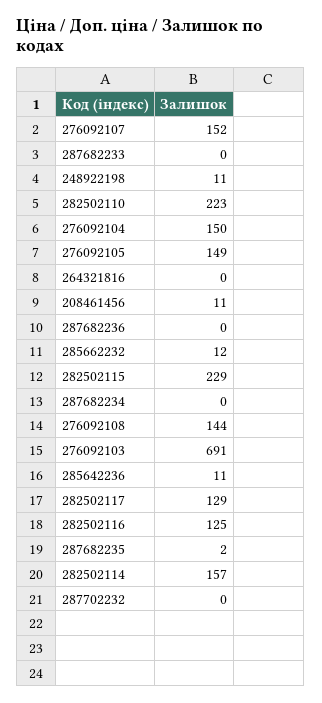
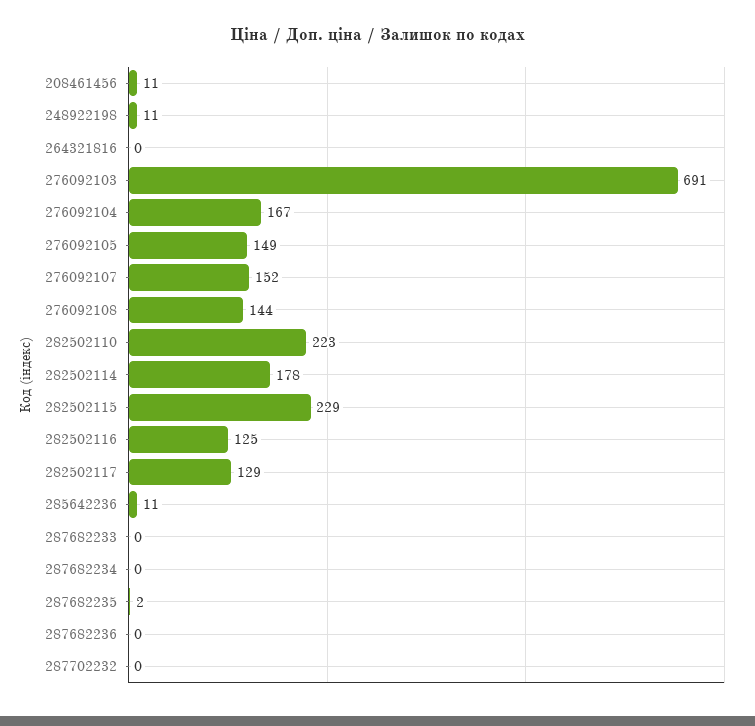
  {
    "276092107": 152,
    "287682233": 0,
    "248922198": 11,
    "282502110": 223,
-   "276092104": 150,
+   "276092104": 167,
    "276092105": 149,
    "264321816": 0,
    "208461456": 11,
    "287682236": 0,
-   "285662232": 12,
    "282502115": 229,
    "287682234": 0,
    "276092108": 144,
    "276092103": 691,
    "285642236": 11,
    "282502117": 129,
    "282502116": 125,
    "287682235": 2,
-   "282502114": 157,
+   "282502114": 178,
    "287702232": 0
  }

